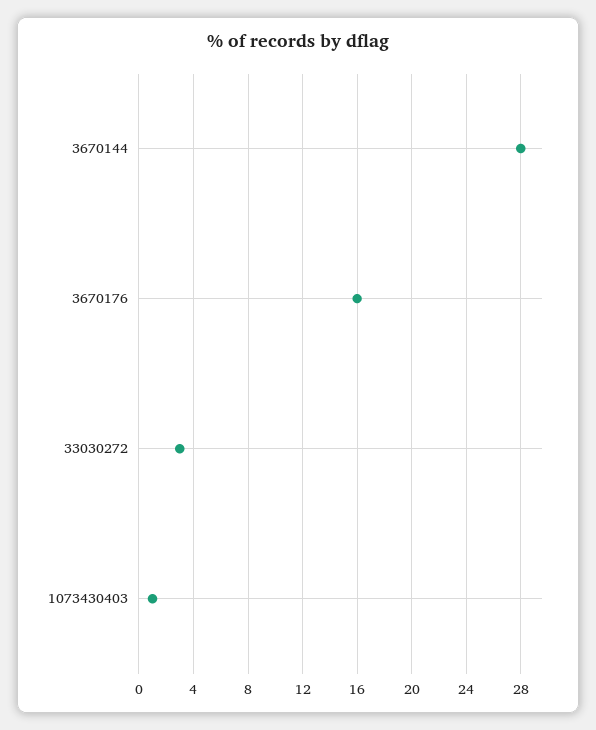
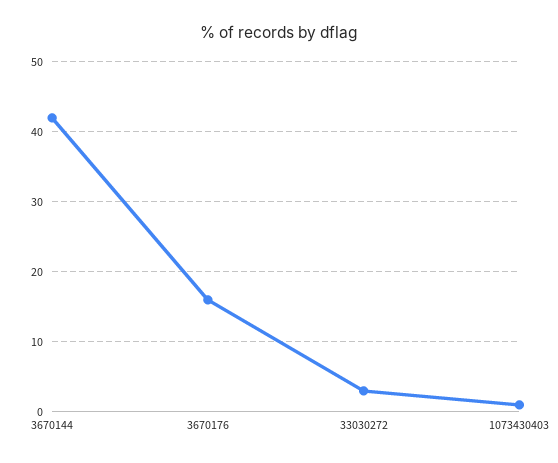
  {
-   "3670144": 28,
+   "3670144": 42,
    "3670176": 16,
    "33030272": 3,
    "1073430403": 1
  }

